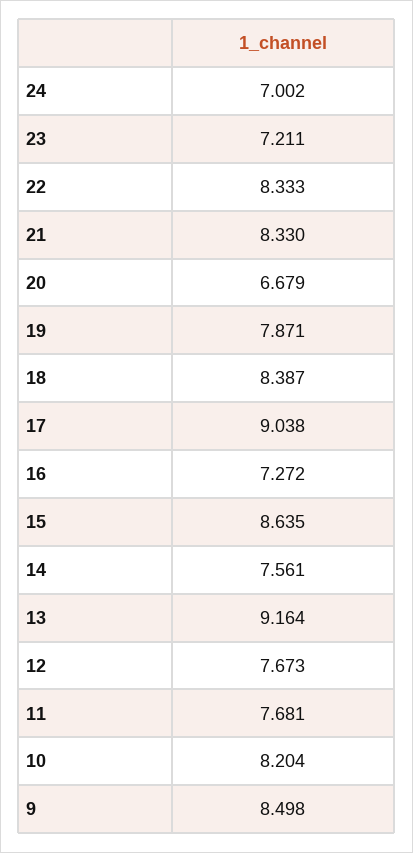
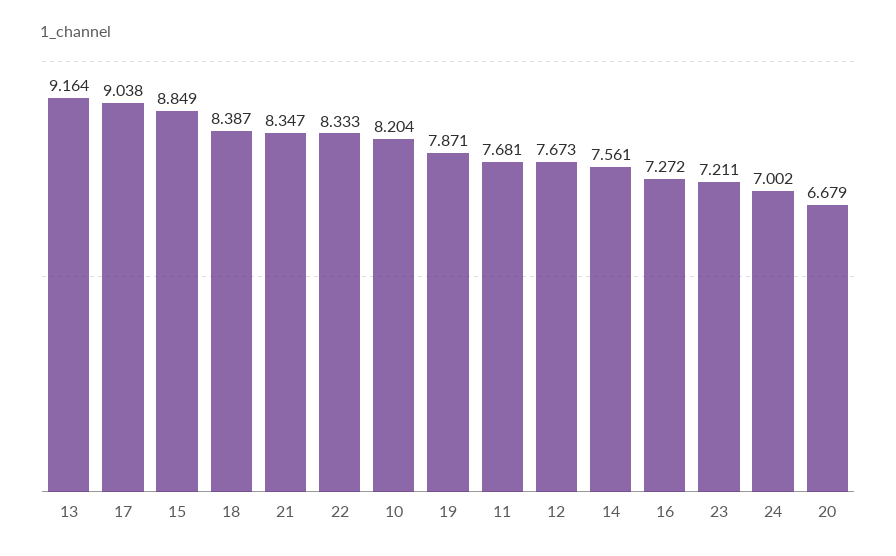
  {
    "24": 7.002,
    "23": 7.211,
    "22": 8.333,
-   "21": 8.33,
+   "21": 8.347,
    "20": 6.679,
    "19": 7.871,
    "18": 8.387,
    "17": 9.038,
    "16": 7.272,
-   "15": 8.635,
+   "15": 8.849,
    "14": 7.561,
    "13": 9.164,
    "12": 7.673,
    "11": 7.681,
-   "10": 8.204,
+   "10": 8.204
-   "9": 8.498
  }

